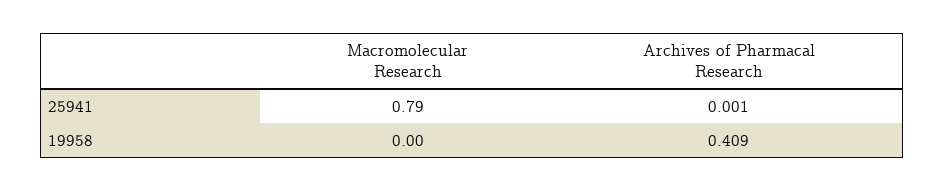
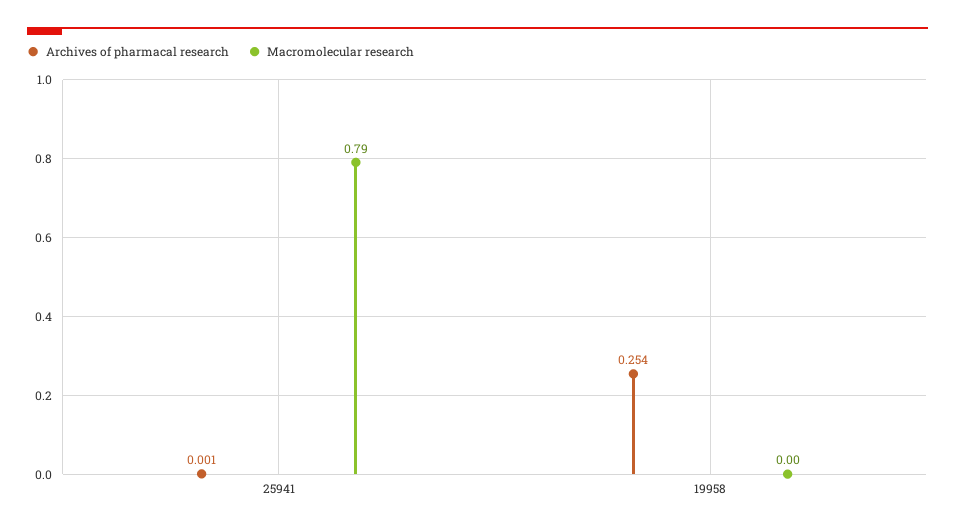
  {
    "Macromolecular Research": {
      "25941": 0.79,
      "19958": 0
    },
    "Archives of Pharmacal Research": {
      "25941": 0.001,
-     "19958": 0.409
+     "19958": 0.254
    }
  }

